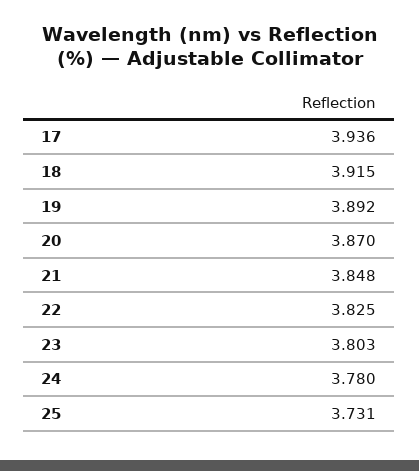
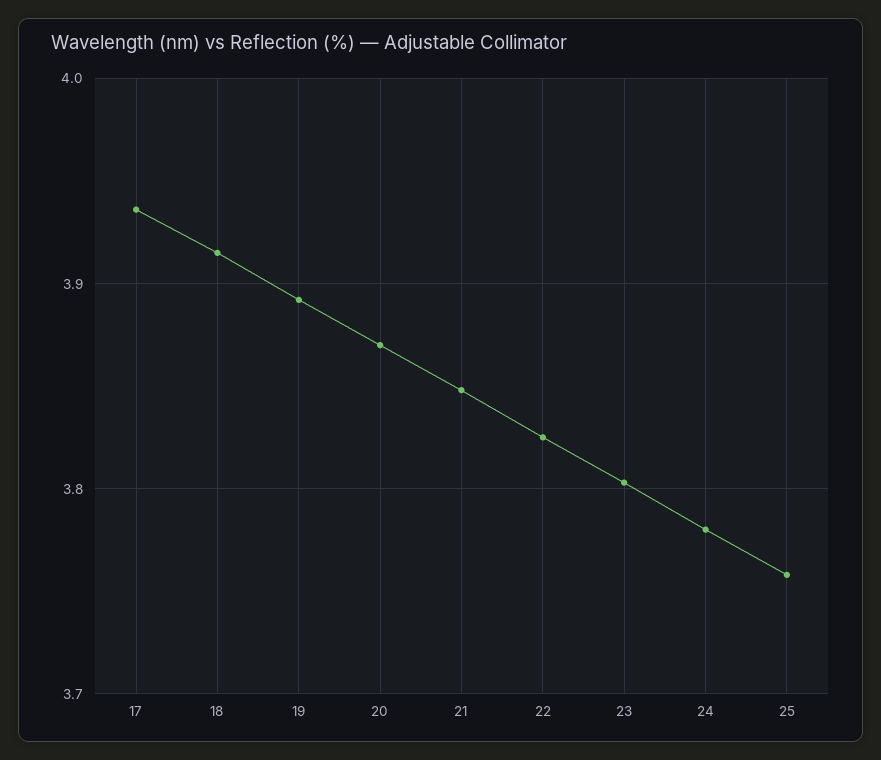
  {
    "17": 3.936,
    "18": 3.915,
    "19": 3.892,
    "20": 3.87,
    "21": 3.848,
    "22": 3.825,
    "23": 3.803,
    "24": 3.78,
-   "25": 3.731
+   "25": 3.76
  }

